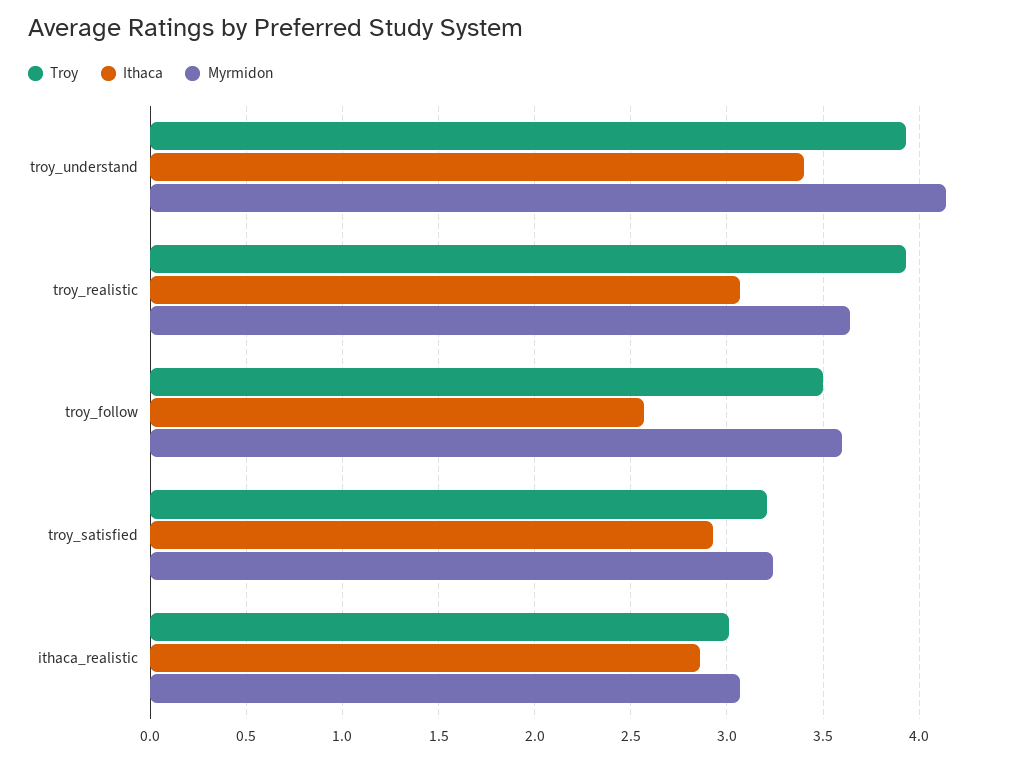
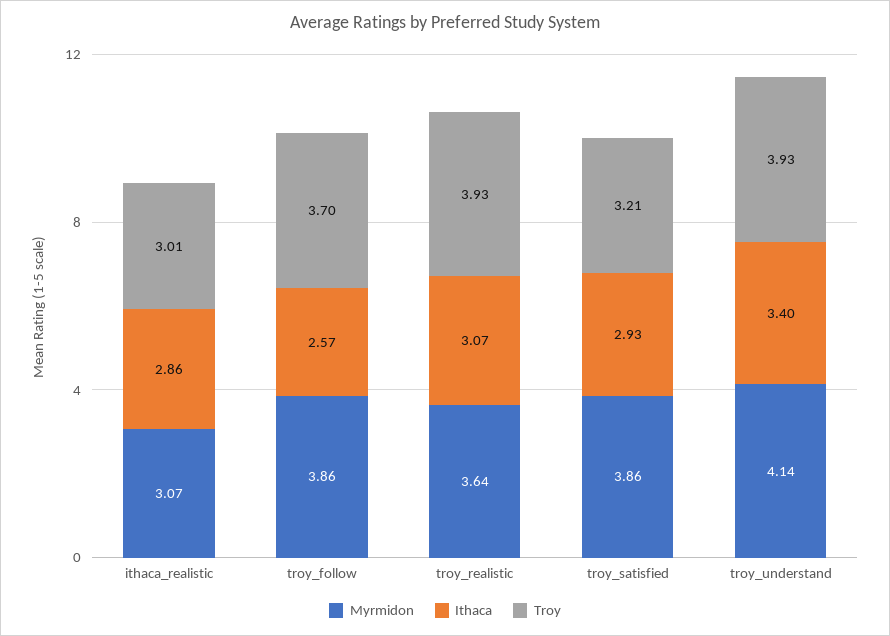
  {
    "Troy": {
      "troy_understand": 3.93,
      "troy_realistic": 3.93,
-     "troy_follow": 3.5,
+     "troy_follow": 3.7,
      "troy_satisfied": 3.21,
      "ithaca_realistic": 3.01
    },
    "Ithaca": {
      "troy_understand": 3.4,
      "troy_realistic": 3.07,
      "troy_follow": 2.57,
      "troy_satisfied": 2.93,
      "ithaca_realistic": 2.86
    },
    "Myrmidon": {
      "troy_understand": 4.14,
      "troy_realistic": 3.64,
-     "troy_follow": 3.6,
+     "troy_follow": 3.86,
-     "troy_satisfied": 3.25,
+     "troy_satisfied": 3.86,
      "ithaca_realistic": 3.07
    }
  }

